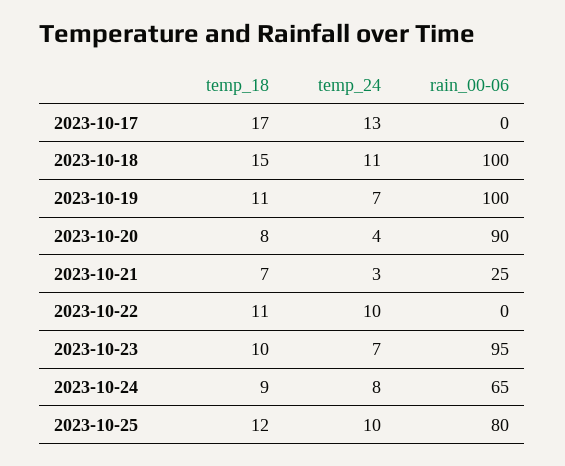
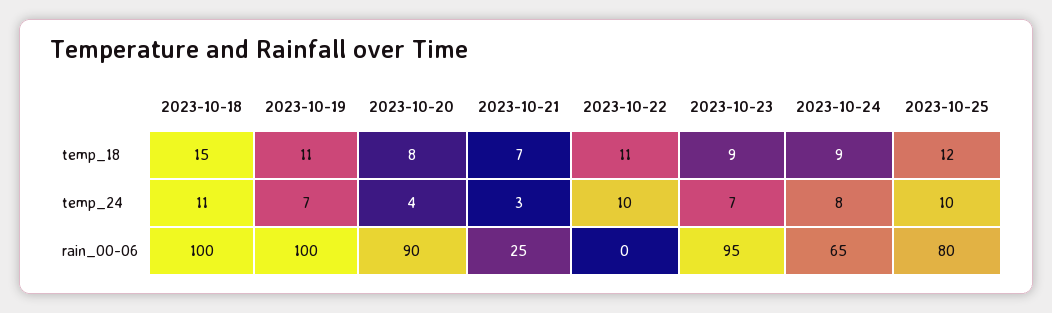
  {
    "temp_18": {
-     "2023-10-17": 17,
      "2023-10-18": 15,
      "2023-10-19": 11,
      "2023-10-20": 8,
      "2023-10-21": 7,
      "2023-10-22": 11,
-     "2023-10-23": 10,
+     "2023-10-23": 9,
      "2023-10-24": 9,
      "2023-10-25": 12
    },
    "temp_24": {
-     "2023-10-17": 13,
      "2023-10-18": 11,
      "2023-10-19": 7,
      "2023-10-20": 4,
      "2023-10-21": 3,
      "2023-10-22": 10,
      "2023-10-23": 7,
      "2023-10-24": 8,
      "2023-10-25": 10
    },
    "rain_00-06": {
-     "2023-10-17": 0,
      "2023-10-18": 100,
      "2023-10-19": 100,
      "2023-10-20": 90,
      "2023-10-21": 25,
      "2023-10-22": 0,
      "2023-10-23": 95,
      "2023-10-24": 65,
      "2023-10-25": 80
    }
  }

